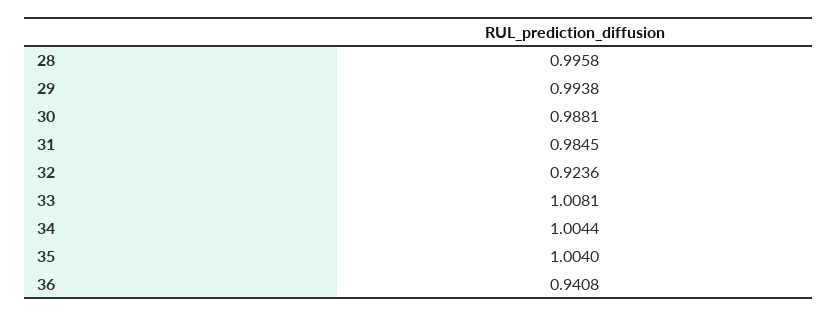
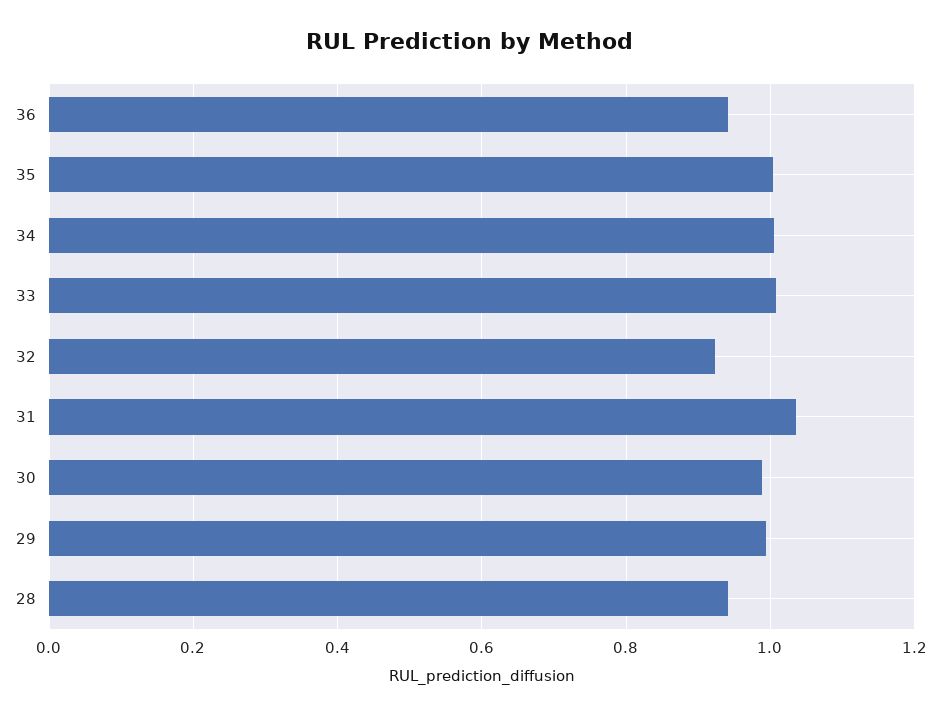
  {
-   "28": 0.9958,
+   "28": 0.94,
    "29": 0.9938,
    "30": 0.9881,
-   "31": 0.9845,
+   "31": 1.04,
    "32": 0.9236,
    "33": 1.0081,
    "34": 1.0044,
    "35": 1.004,
    "36": 0.9408
  }

